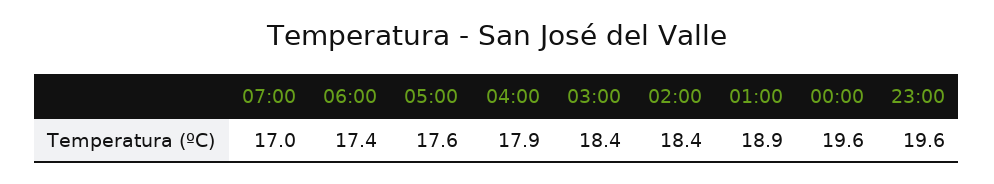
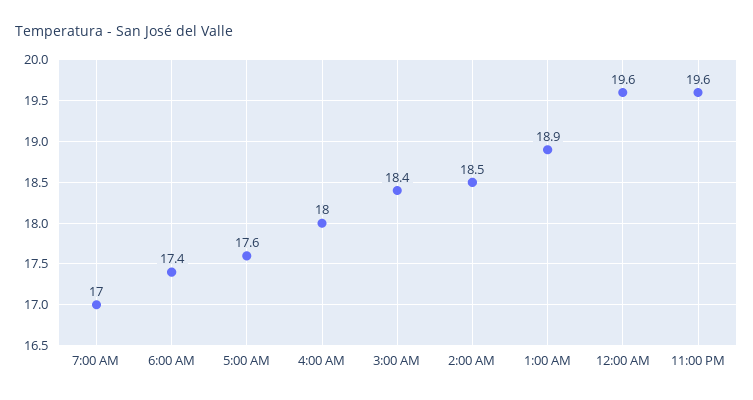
  {
    "07:00": 17,
    "06:00": 17.4,
    "05:00": 17.6,
-   "04:00": 17.9,
+   "04:00": 18,
    "03:00": 18.4,
-   "02:00": 18.4,
+   "02:00": 18.5,
    "01:00": 18.9,
    "00:00": 19.6,
    "23:00": 19.6
  }

